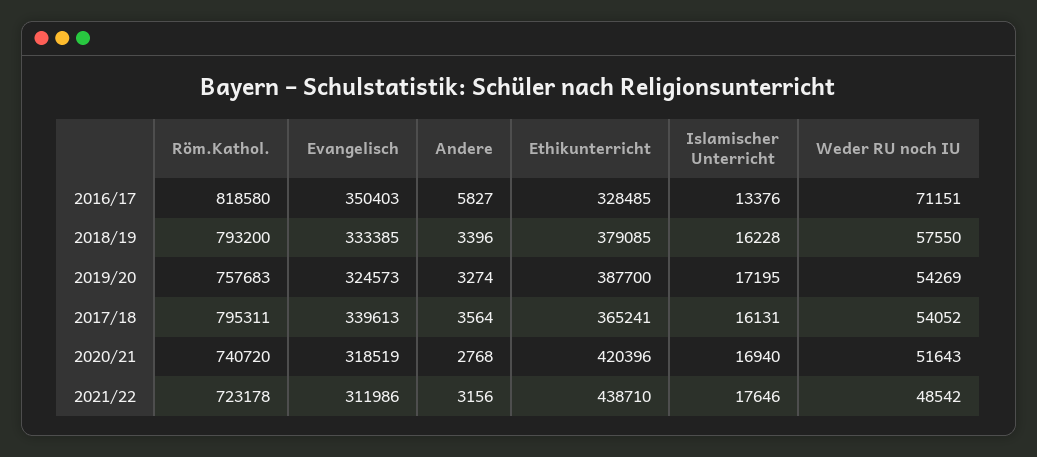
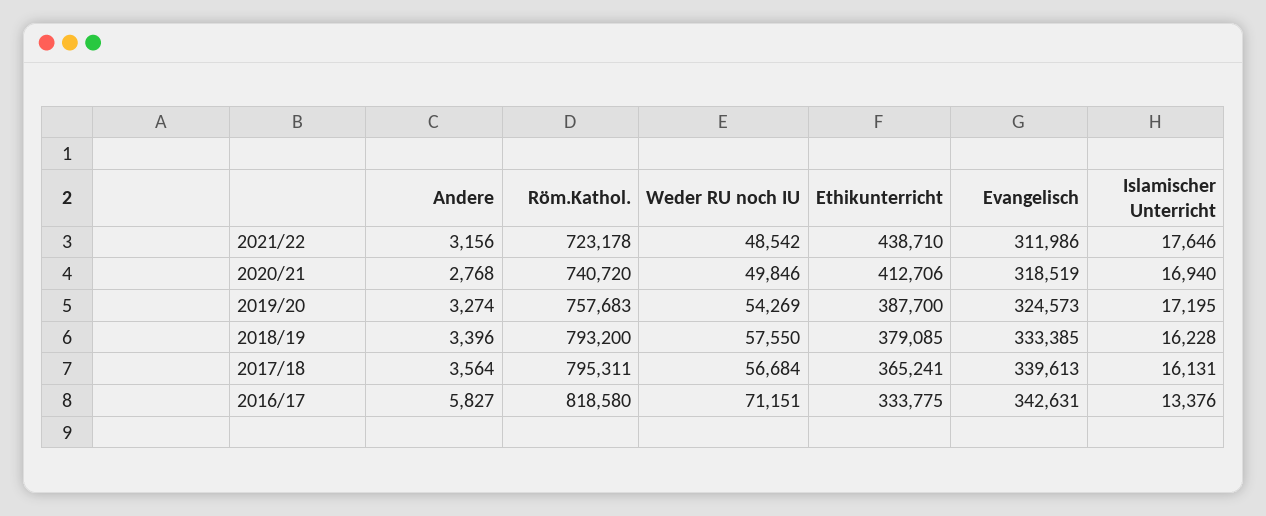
  {
    "Röm.Kathol.": {
      "2016/17": 818580,
      "2018/19": 793200,
      "2019/20": 757683,
      "2017/18": 795311,
      "2020/21": 740720,
      "2021/22": 723178
    },
    "Evangelisch": {
-     "2016/17": 350403,
+     "2016/17": 342631,
      "2018/19": 333385,
      "2019/20": 324573,
      "2017/18": 339613,
      "2020/21": 318519,
      "2021/22": 311986
    },
    "Andere": {
      "2016/17": 5827,
      "2018/19": 3396,
      "2019/20": 3274,
      "2017/18": 3564,
      "2020/21": 2768,
      "2021/22": 3156
    },
    "Ethikunterricht": {
-     "2016/17": 328485,
+     "2016/17": 333775,
      "2018/19": 379085,
      "2019/20": 387700,
      "2017/18": 365241,
-     "2020/21": 420396,
+     "2020/21": 412706,
      "2021/22": 438710
    },
    "Islamischer Unterricht": {
      "2016/17": 13376,
      "2018/19": 16228,
      "2019/20": 17195,
      "2017/18": 16131,
      "2020/21": 16940,
      "2021/22": 17646
    },
    "Weder RU noch IU": {
      "2016/17": 71151,
      "2018/19": 57550,
      "2019/20": 54269,
-     "2017/18": 54052,
+     "2017/18": 56684,
-     "2020/21": 51643,
+     "2020/21": 49846,
      "2021/22": 48542
    }
  }

